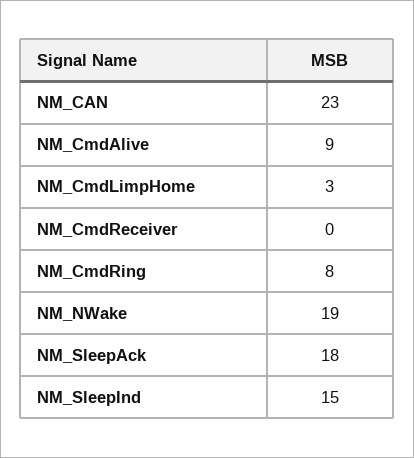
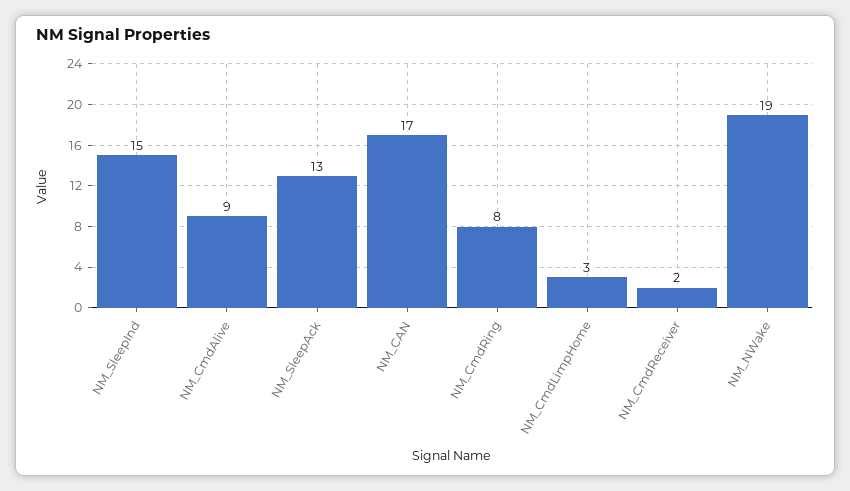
  {
-   "NM_CAN": 23,
+   "NM_CAN": 17,
    "NM_CmdAlive": 9,
    "NM_CmdLimpHome": 3,
-   "NM_CmdReceiver": 0,
+   "NM_CmdReceiver": 2,
    "NM_CmdRing": 8,
    "NM_NWake": 19,
-   "NM_SleepAck": 18,
+   "NM_SleepAck": 13,
    "NM_SleepInd": 15
  }

